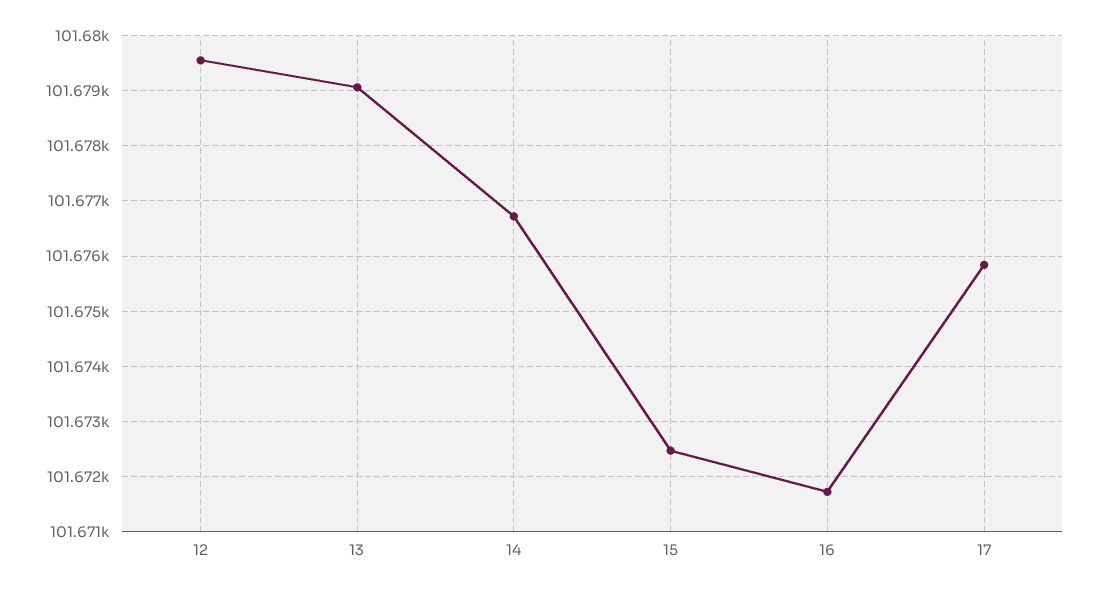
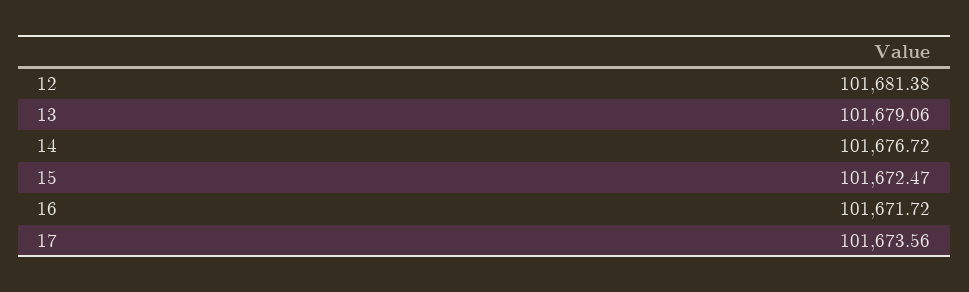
  {
-   "12": 101679.6,
+   "12": 101681.38,
    "13": 101679.06,
    "14": 101676.72,
    "15": 101672.47,
    "16": 101671.72,
-   "17": 101675.8
+   "17": 101673.56
  }

